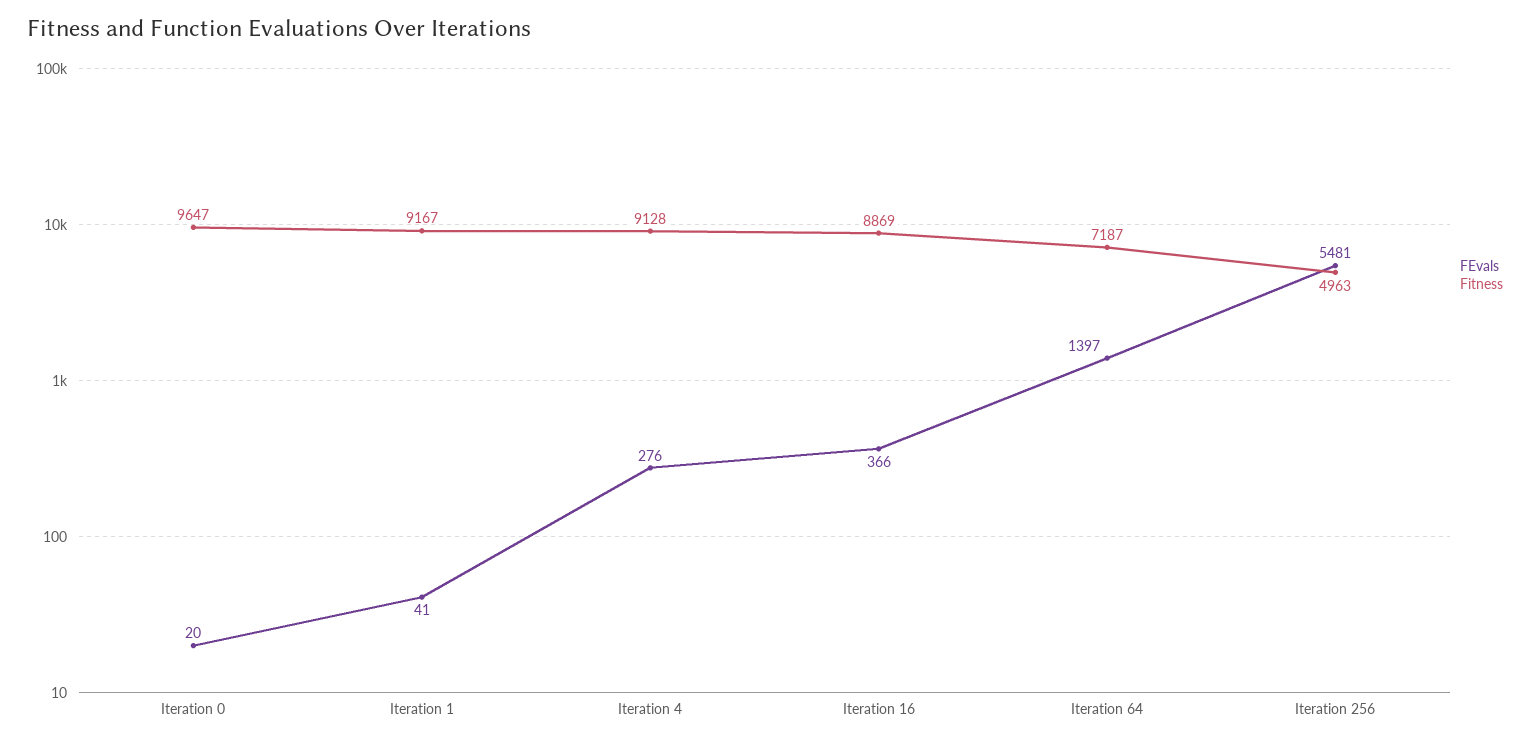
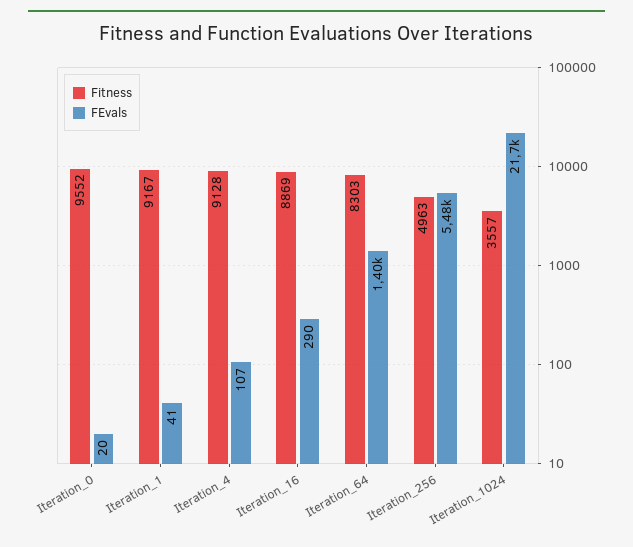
  {
    "FEvals": {
      "Iteration 0": 20,
      "Iteration 1": 41,
-     "Iteration 4": 276,
+     "Iteration 4": 107,
-     "Iteration 16": 366,
+     "Iteration 16": 290,
      "Iteration 64": 1397,
-     "Iteration 256": 5481
+     "Iteration 256": 5481,
+     "Iteration_1024": 21700
    },
    "Fitness": {
-     "Iteration 0": 9647,
+     "Iteration 0": 9552,
      "Iteration 1": 9167,
      "Iteration 4": 9128,
      "Iteration 16": 8869,
-     "Iteration 64": 7187,
+     "Iteration 64": 8303,
-     "Iteration 256": 4963
+     "Iteration 256": 4963,
+     "Iteration_1024": 3557
    }
  }

